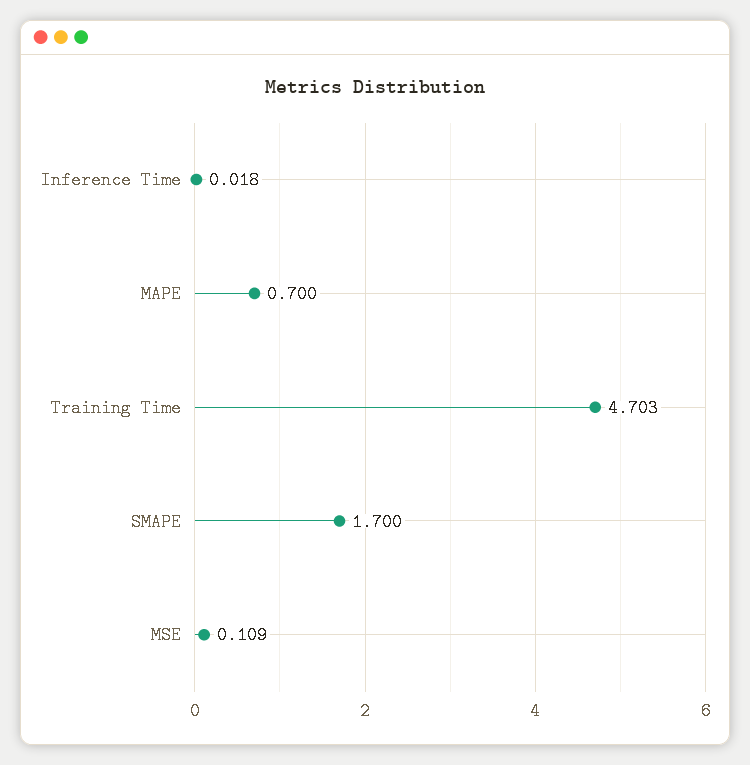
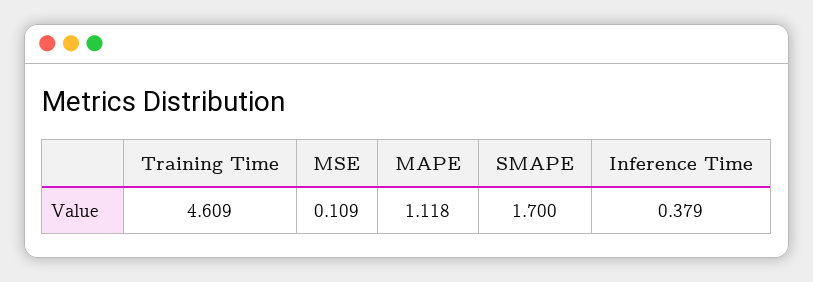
  {
-   "Inference Time": 0.018,
+   "Inference Time": 0.379,
-   "MAPE": 0.7,
+   "MAPE": 1.118,
-   "Training Time": 4.703,
+   "Training Time": 4.609,
    "SMAPE": 1.7,
    "MSE": 0.109
  }

